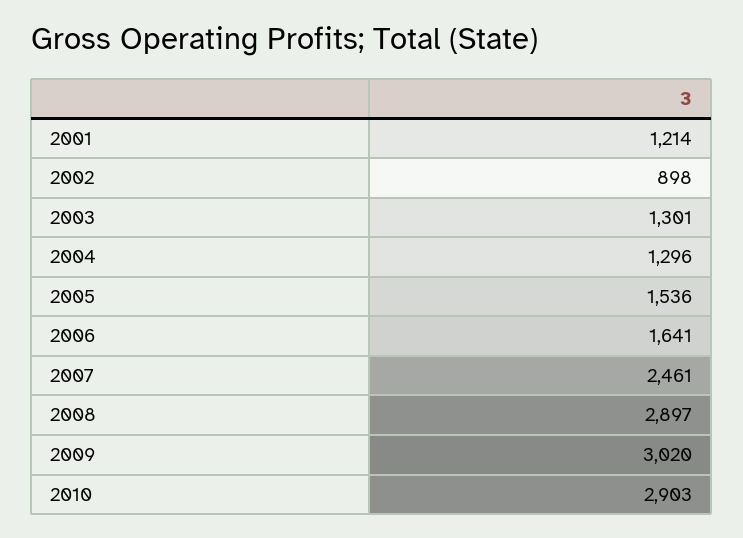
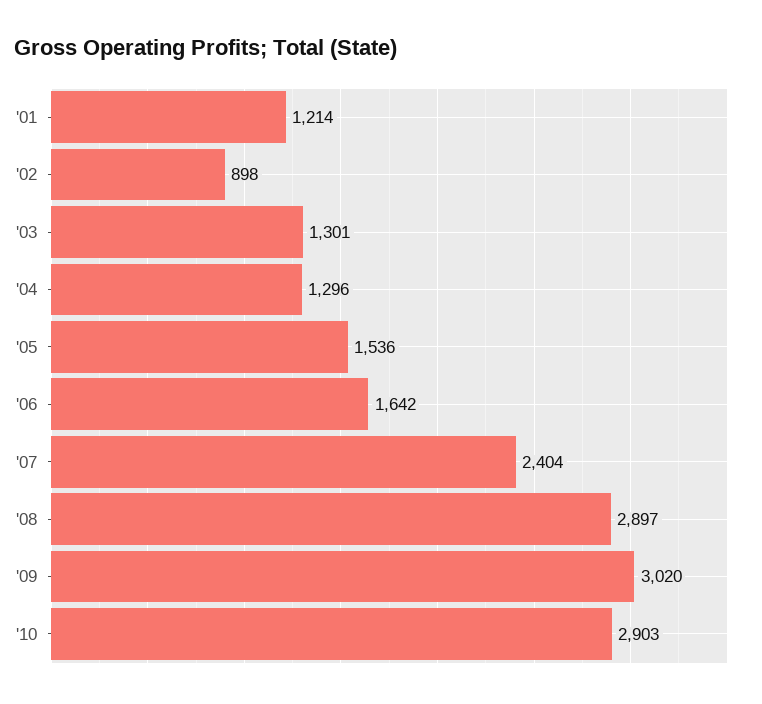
  {
    "2001": 1214,
    "2002": 898,
    "2003": 1301,
    "2004": 1296,
    "2005": 1536,
-   "2006": 1641,
+   "2006": 1642,
-   "2007": 2461,
+   "2007": 2404,
    "2008": 2897,
    "2009": 3020,
    "2010": 2903
  }

